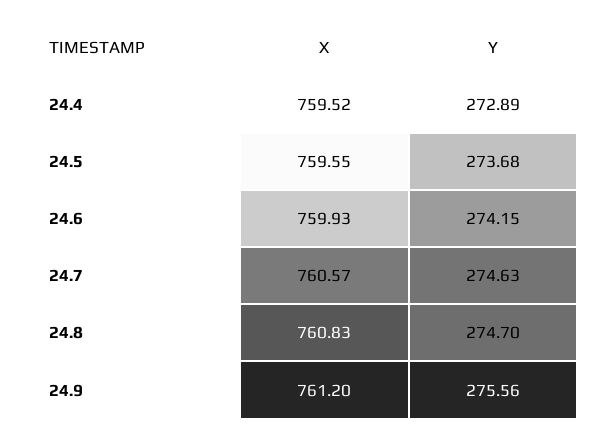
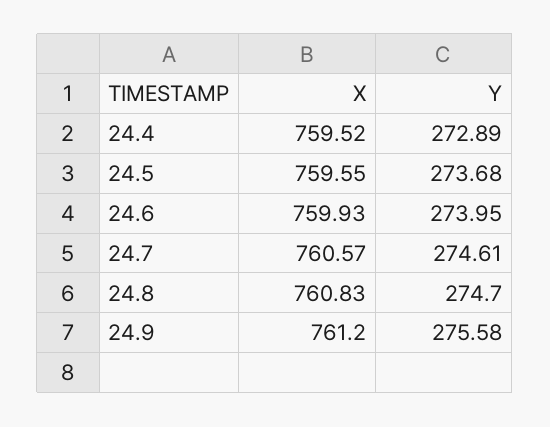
  {
    "X": {
      "24.4": 759.52,
      "24.5": 759.55,
      "24.6": 759.93,
      "24.7": 760.57,
      "24.8": 760.83,
      "24.9": 761.2
    },
    "Y": {
      "24.4": 272.89,
      "24.5": 273.68,
-     "24.6": 274.15,
+     "24.6": 273.95,
-     "24.7": 274.63,
+     "24.7": 274.61,
      "24.8": 274.7,
-     "24.9": 275.56
+     "24.9": 275.58
    }
  }

